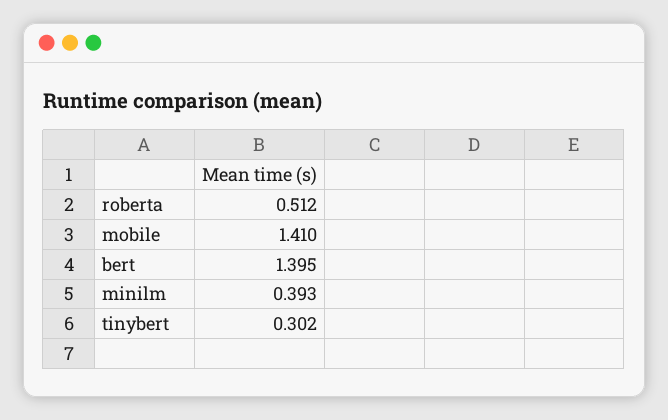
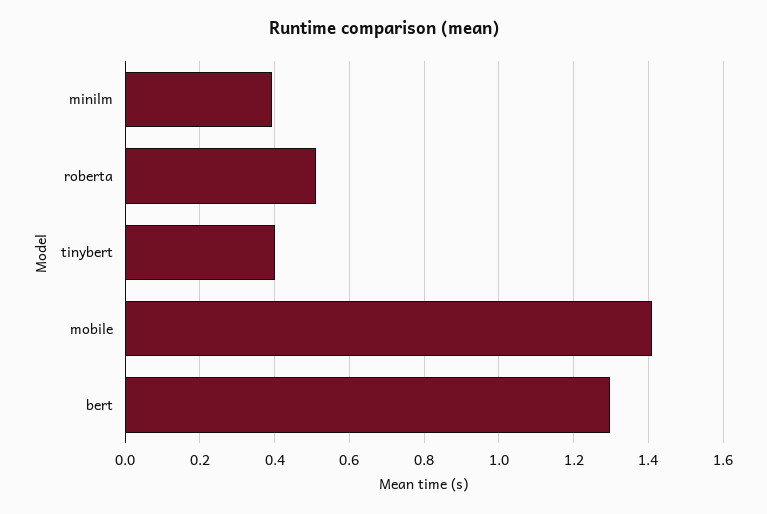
  {
    "roberta": 0.512,
    "mobile": 1.41,
-   "bert": 1.395,
+   "bert": 1.3,
    "minilm": 0.393,
-   "tinybert": 0.302
+   "tinybert": 0.4
  }

